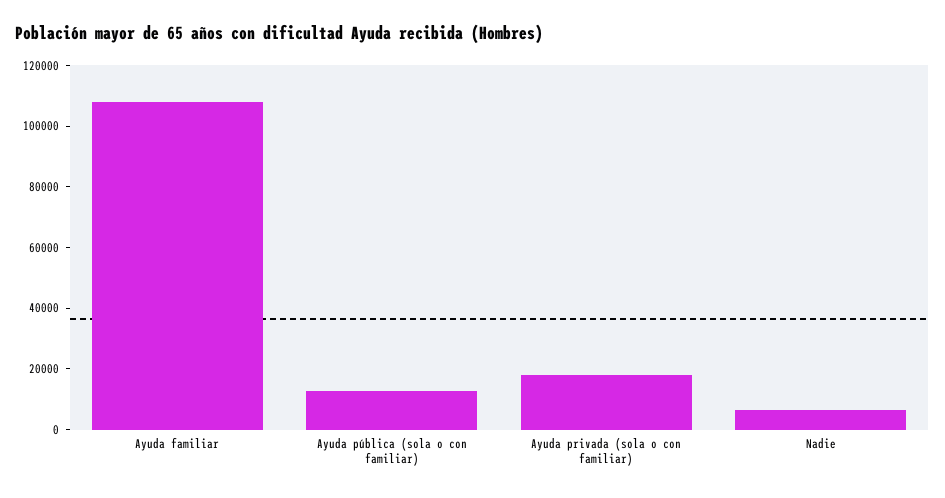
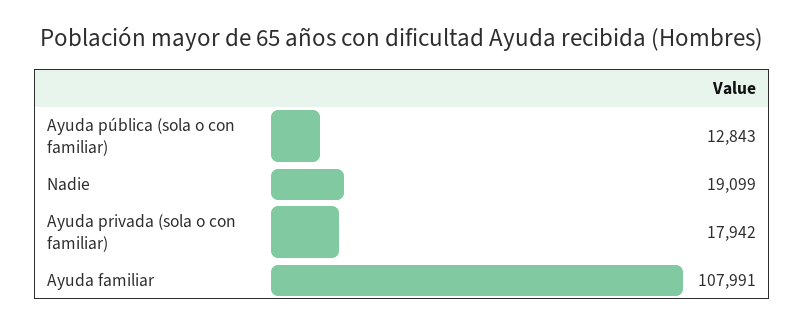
  {
    "Ayuda familiar": 107991,
    "Ayuda pública (sola o con familiar)": 12843,
    "Ayuda privada (sola o con familiar)": 17942,
-   "Nadie": 5000
+   "Nadie": 19099
  }

